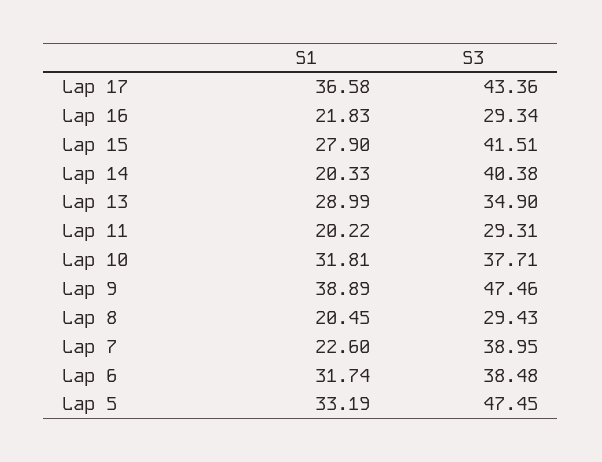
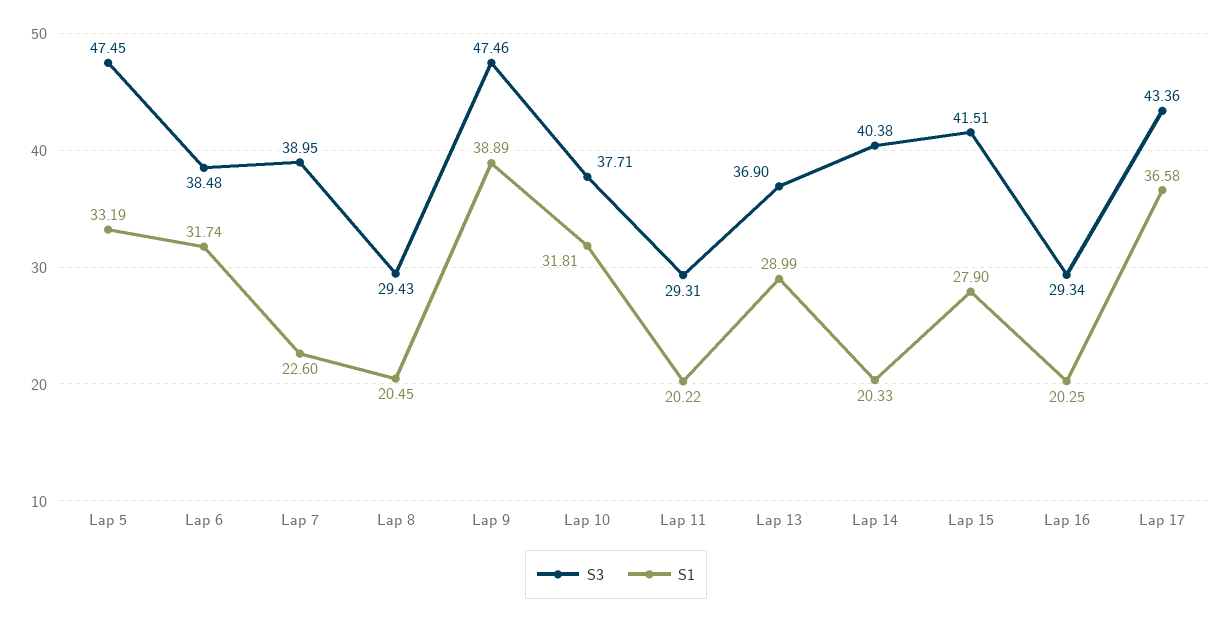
  {
    "S1": {
      "Lap 17": 36.58,
-     "Lap 16": 21.83,
+     "Lap 16": 20.25,
      "Lap 15": 27.9,
      "Lap 14": 20.33,
      "Lap 13": 28.99,
      "Lap 11": 20.22,
      "Lap 10": 31.81,
      "Lap 9": 38.89,
      "Lap 8": 20.45,
      "Lap 7": 22.6,
      "Lap 6": 31.74,
      "Lap 5": 33.19
    },
    "S3": {
      "Lap 17": 43.36,
      "Lap 16": 29.34,
      "Lap 15": 41.51,
      "Lap 14": 40.38,
-     "Lap 13": 34.9,
+     "Lap 13": 36.9,
      "Lap 11": 29.31,
      "Lap 10": 37.71,
      "Lap 9": 47.46,
      "Lap 8": 29.43,
      "Lap 7": 38.95,
      "Lap 6": 38.48,
      "Lap 5": 47.45
    }
  }

